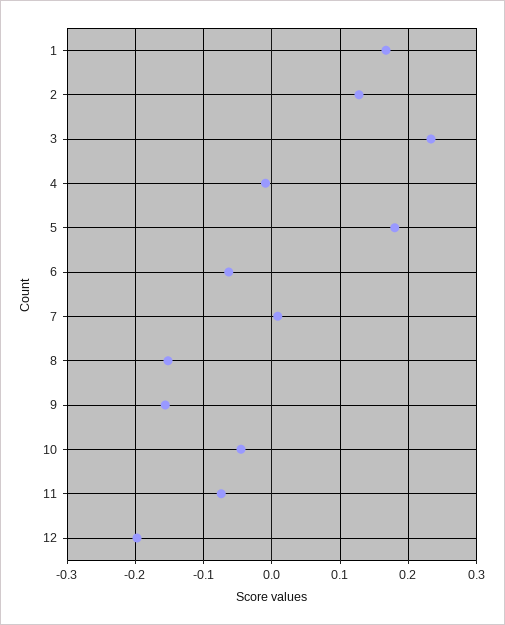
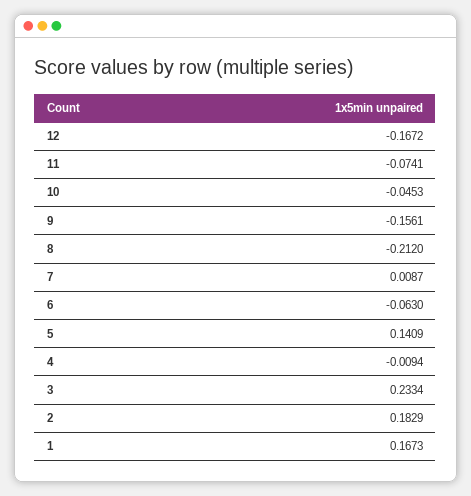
  {
    "1": 0.1673,
-   "2": 0.13,
+   "2": 0.1829,
    "3": 0.2334,
    "4": -0.0094,
-   "5": 0.18,
+   "5": 0.1409,
    "6": -0.063,
    "7": 0.0087,
-   "8": -0.15,
+   "8": -0.212,
    "9": -0.1561,
    "10": -0.0453,
    "11": -0.0741,
-   "12": -0.2
+   "12": -0.1672
  }

